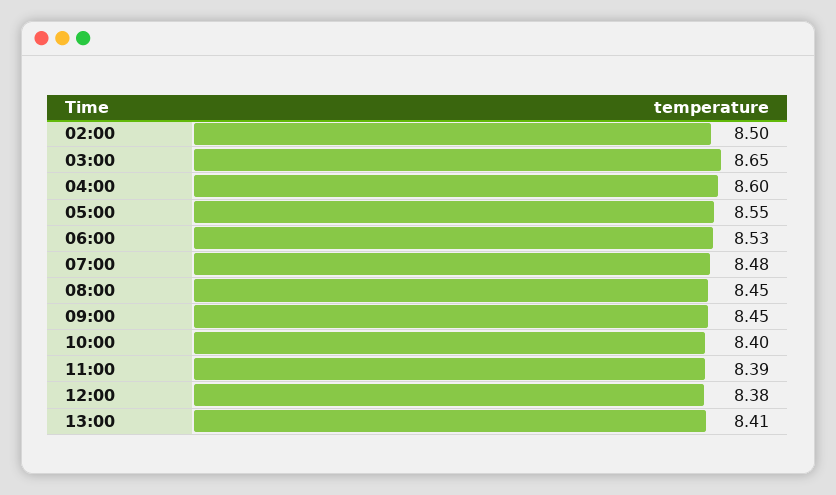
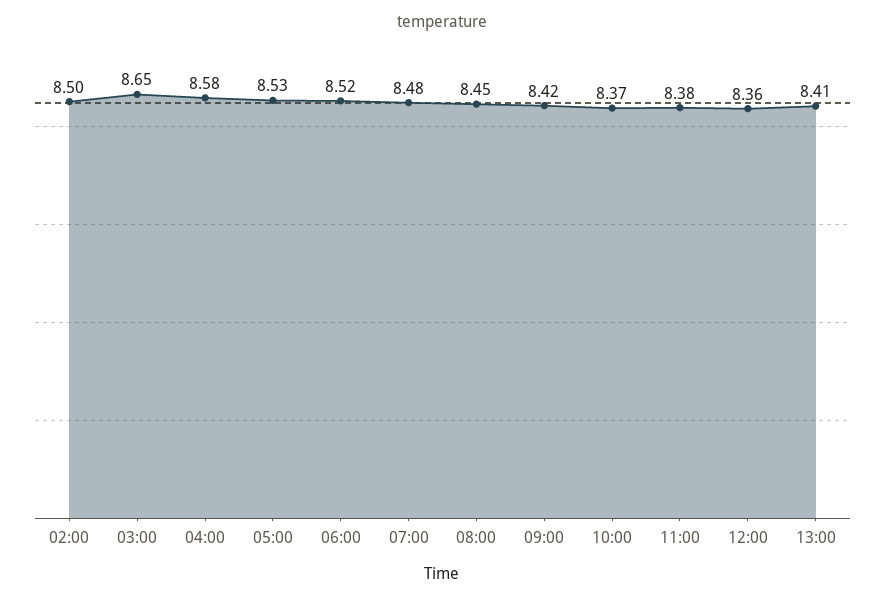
  {
    "02:00": 8.5,
    "03:00": 8.65,
-   "04:00": 8.6,
+   "04:00": 8.58,
-   "05:00": 8.55,
+   "05:00": 8.53,
-   "06:00": 8.53,
+   "06:00": 8.52,
    "07:00": 8.48,
    "08:00": 8.45,
-   "09:00": 8.45,
+   "09:00": 8.42,
-   "10:00": 8.4,
+   "10:00": 8.37,
-   "11:00": 8.39,
+   "11:00": 8.38,
-   "12:00": 8.38,
+   "12:00": 8.36,
    "13:00": 8.41
  }

